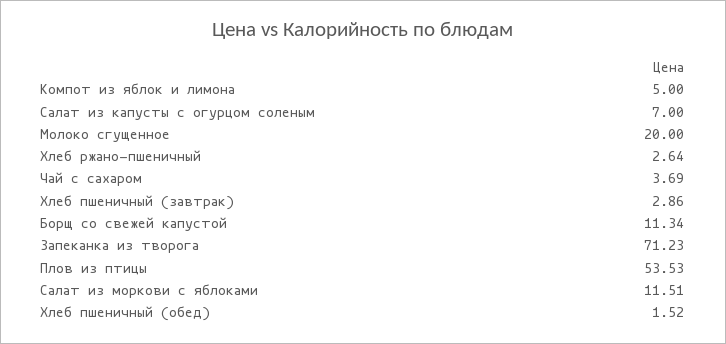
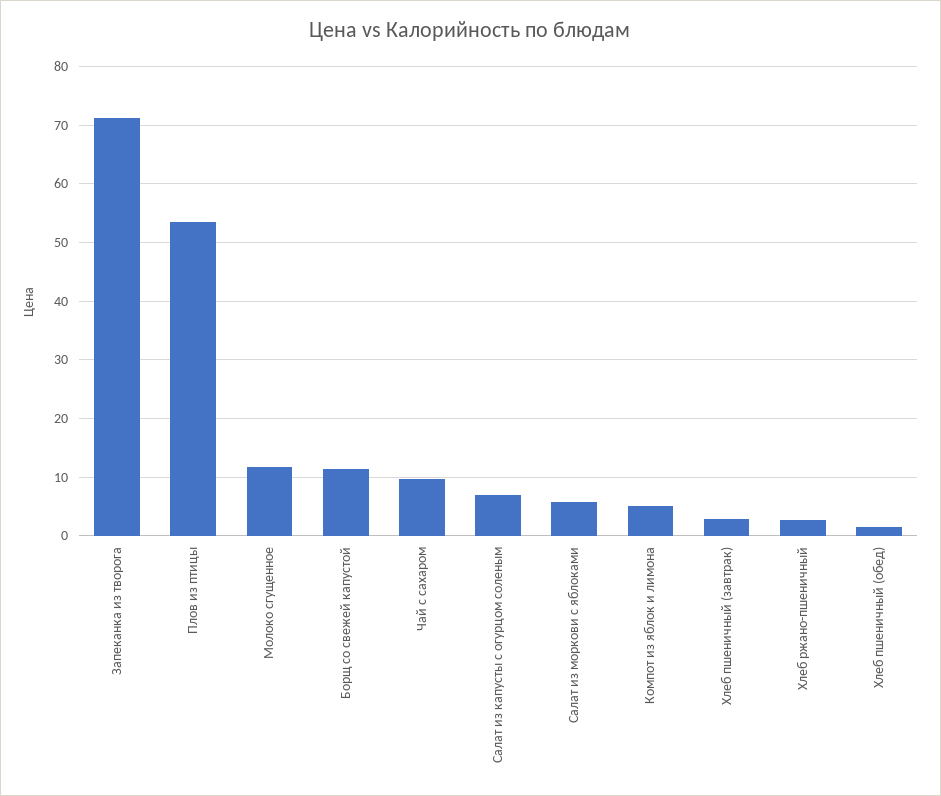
  {
    "Компот из яблок и лимона": 5,
    "Салат из капусты с огурцом соленым": 7,
-   "Молоко сгущенное": 20,
+   "Молоко сгущенное": 12,
    "Хлеб ржано-пшеничный": 2.64,
-   "Чай с сахаром": 3.69,
+   "Чай с сахаром": 10,
    "Хлеб пшеничный (завтрак)": 2.86,
    "Борщ со свежей капустой": 11.34,
    "Запеканка из творога": 71.23,
    "Плов из птицы": 53.53,
-   "Салат из моркови с яблоками": 11.51,
+   "Салат из моркови с яблоками": 6,
    "Хлеб пшеничный (обед)": 1.52
  }

